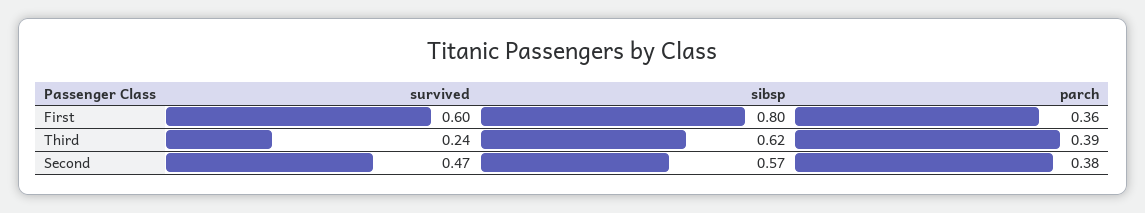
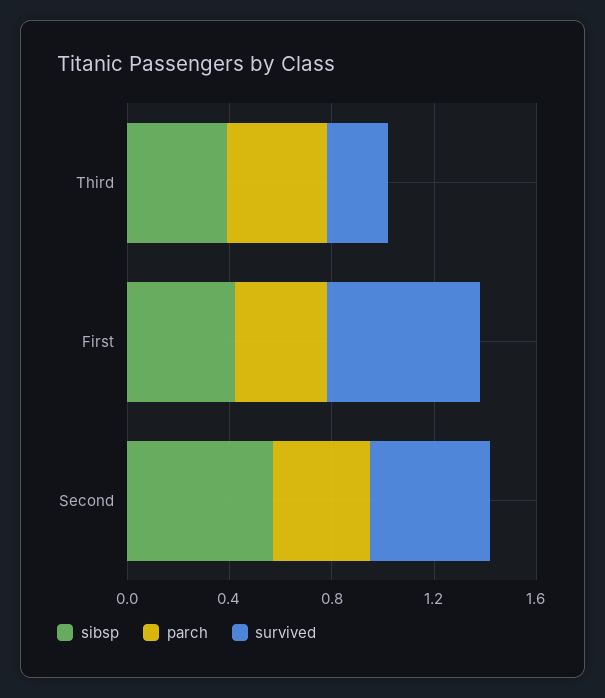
  {
    "survived": {
      "First": 0.6,
      "Third": 0.24,
      "Second": 0.47
    },
    "sibsp": {
-     "First": 0.8,
+     "First": 0.4,
-     "Third": 0.62,
+     "Third": 0.4,
      "Second": 0.57
    },
    "parch": {
      "First": 0.36,
      "Third": 0.39,
      "Second": 0.38
    }
  }

